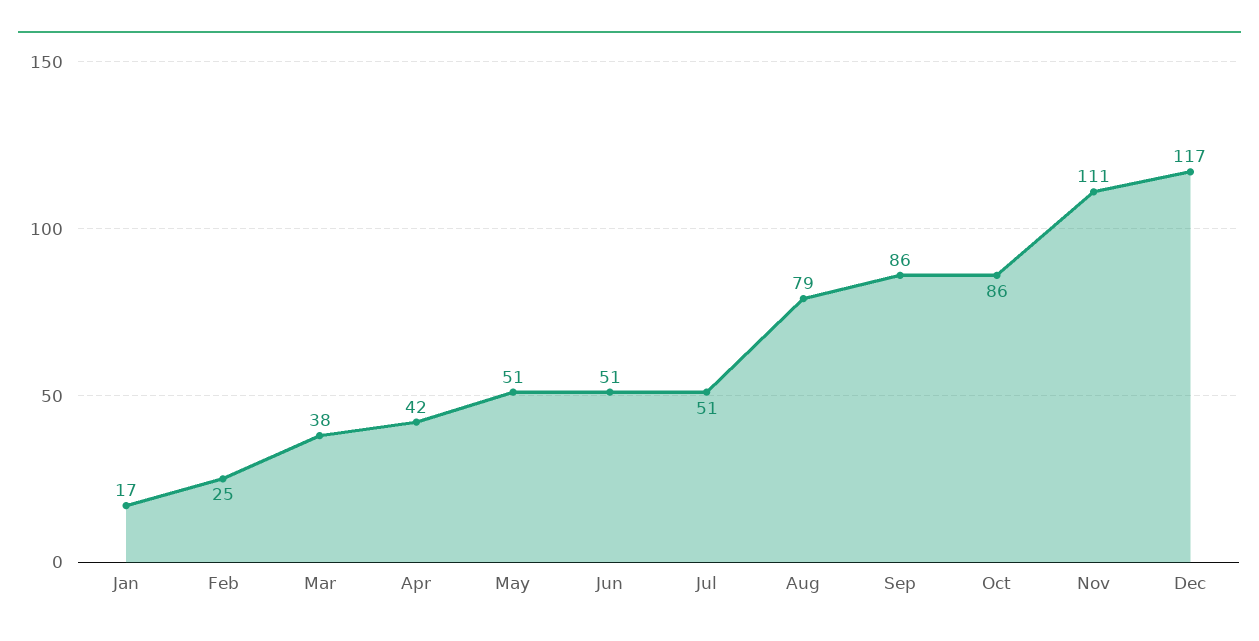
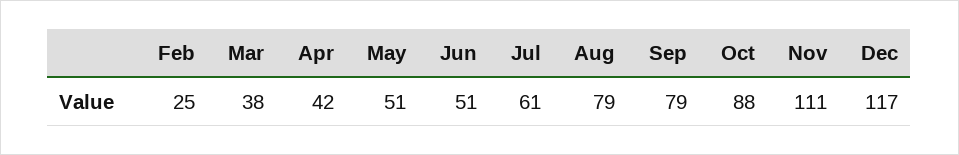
  {
-   "Jan": 17,
    "Feb": 25,
    "Mar": 38,
    "Apr": 42,
    "May": 51,
    "Jun": 51,
-   "Jul": 51,
+   "Jul": 61,
    "Aug": 79,
-   "Sep": 86,
+   "Sep": 79,
-   "Oct": 86,
+   "Oct": 88,
    "Nov": 111,
    "Dec": 117
  }

